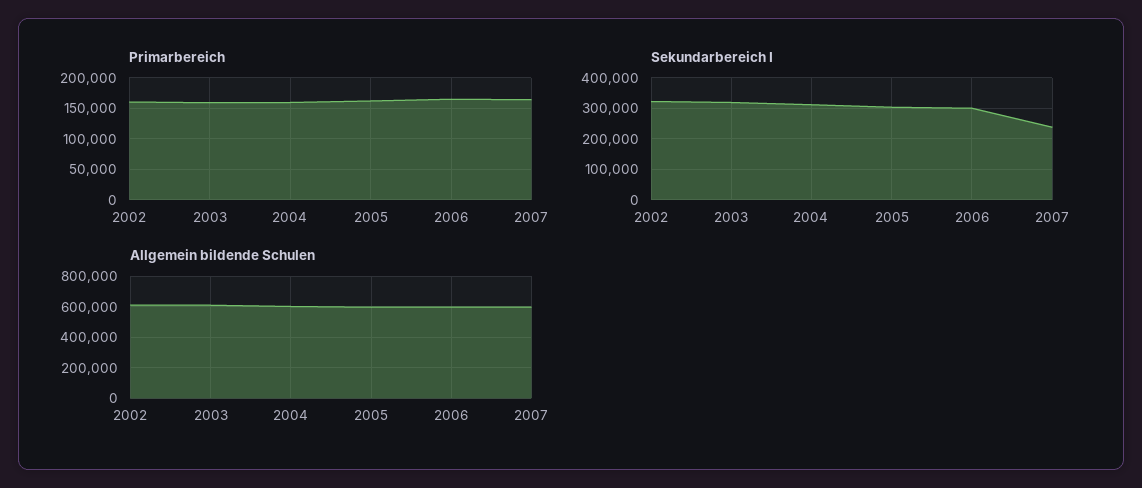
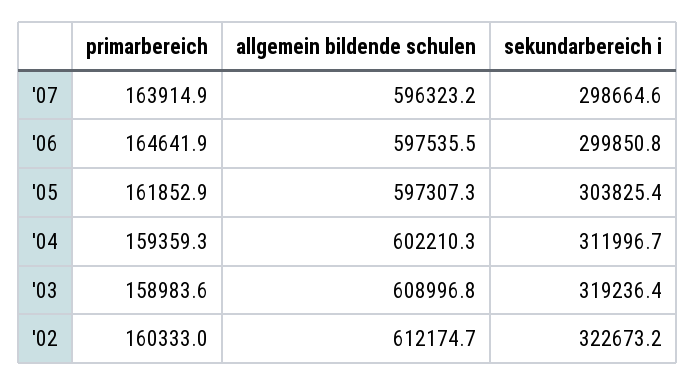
  {
    "Primarbereich": {
      "2002": 160333,
      "2003": 158983.6,
      "2004": 159359.3,
      "2005": 161852.9,
      "2006": 164641.9,
      "2007": 163914.9
    },
    "Sekundarbereich I": {
      "2002": 322673.2,
      "2003": 319236.4,
      "2004": 311996.7,
      "2005": 303825.4,
      "2006": 299850.8,
-     "2007": 240000
+     "2007": 298664.6
    },
    "Allgemein bildende Schulen": {
      "2002": 612174.7,
      "2003": 608996.8,
      "2004": 602210.3,
      "2005": 597307.3,
      "2006": 597535.5,
      "2007": 596323.2
    }
  }

